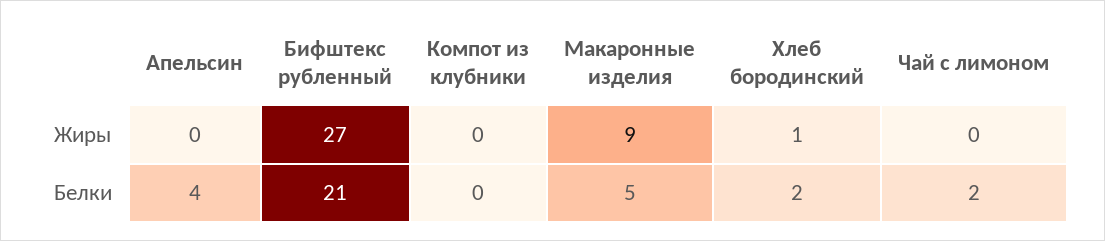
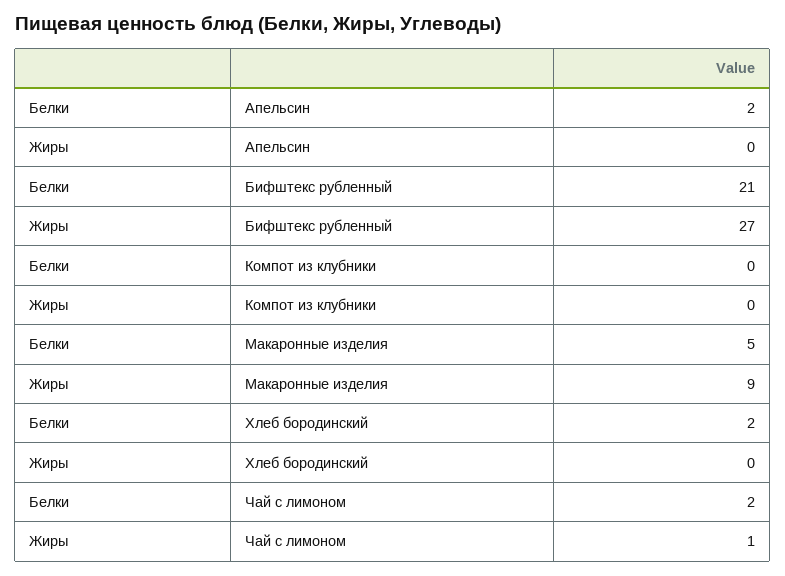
  {
    "Апельсин": {
      "Жиры": 0,
-     "Белки": 4
+     "Белки": 2
    },
    "Бифштекс рубленный": {
      "Жиры": 27,
      "Белки": 21
    },
    "Компот из клубники": {
      "Жиры": 0,
      "Белки": 0
    },
    "Макаронные изделия": {
      "Жиры": 9,
      "Белки": 5
    },
    "Хлеб бородинский": {
-     "Жиры": 1,
+     "Жиры": 0,
      "Белки": 2
    },
    "Чай с лимоном": {
-     "Жиры": 0,
+     "Жиры": 1,
      "Белки": 2
    }
  }

